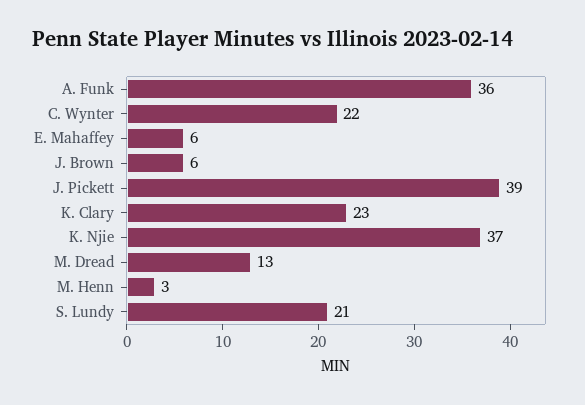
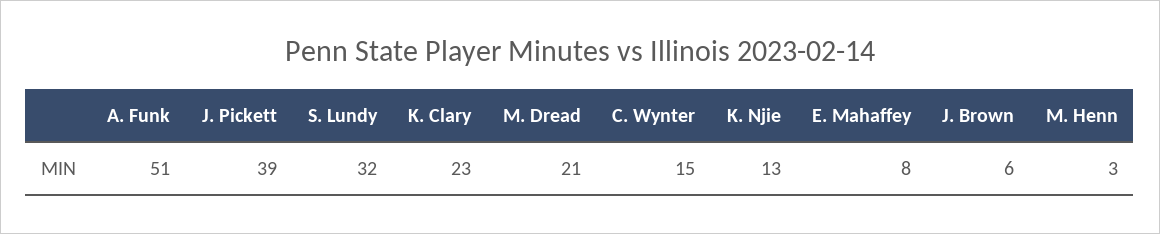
  {
-   "A. Funk": 36,
+   "A. Funk": 51,
-   "C. Wynter": 22,
+   "C. Wynter": 15,
-   "E. Mahaffey": 6,
+   "E. Mahaffey": 8,
    "J. Brown": 6,
    "J. Pickett": 39,
    "K. Clary": 23,
-   "K. Njie": 37,
+   "K. Njie": 13,
-   "M. Dread": 13,
+   "M. Dread": 21,
    "M. Henn": 3,
-   "S. Lundy": 21
+   "S. Lundy": 32
  }

